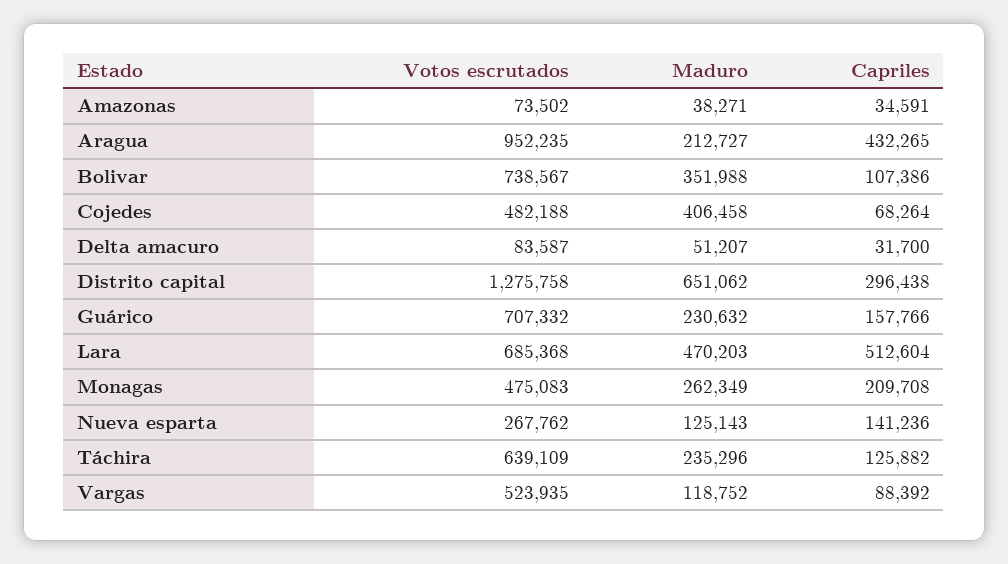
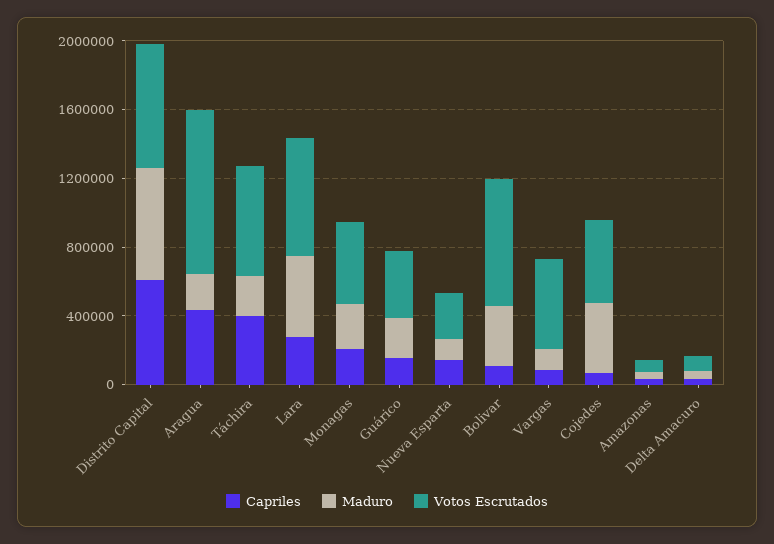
  {
    "Votos escrutados": {
      "Amazonas": 73502,
      "Aragua": 952235,
      "Bolivar": 738567,
      "Cojedes": 482188,
      "Delta amacuro": 83587,
-     "Distrito capital": 1275758,
+     "Distrito capital": 700000,
-     "Guárico": 707332,
+     "Guárico": 400000,
      "Lara": 685368,
      "Monagas": 475083,
      "Nueva esparta": 267762,
      "Táchira": 639109,
      "Vargas": 523935
    },
    "Maduro": {
      "Amazonas": 38271,
      "Aragua": 212727,
      "Bolivar": 351988,
      "Cojedes": 406458,
      "Delta amacuro": 51207,
      "Distrito capital": 651062,
      "Guárico": 230632,
      "Lara": 470203,
      "Monagas": 262349,
      "Nueva esparta": 125143,
      "Táchira": 235296,
      "Vargas": 118752
    },
    "Capriles": {
      "Amazonas": 34591,
      "Aragua": 432265,
      "Bolivar": 107386,
      "Cojedes": 68264,
      "Delta amacuro": 31700,
-     "Distrito capital": 296438,
+     "Distrito capital": 600000,
      "Guárico": 157766,
-     "Lara": 512604,
+     "Lara": 300000,
      "Monagas": 209708,
      "Nueva esparta": 141236,
-     "Táchira": 125882,
+     "Táchira": 400000,
      "Vargas": 88392
    }
  }

